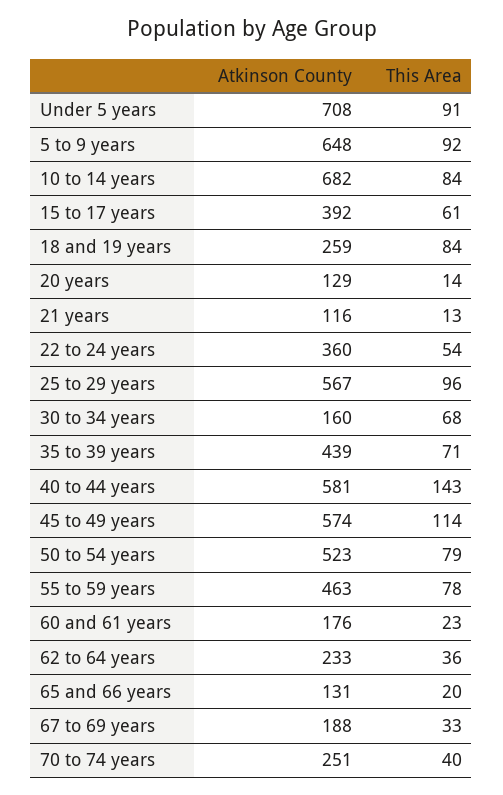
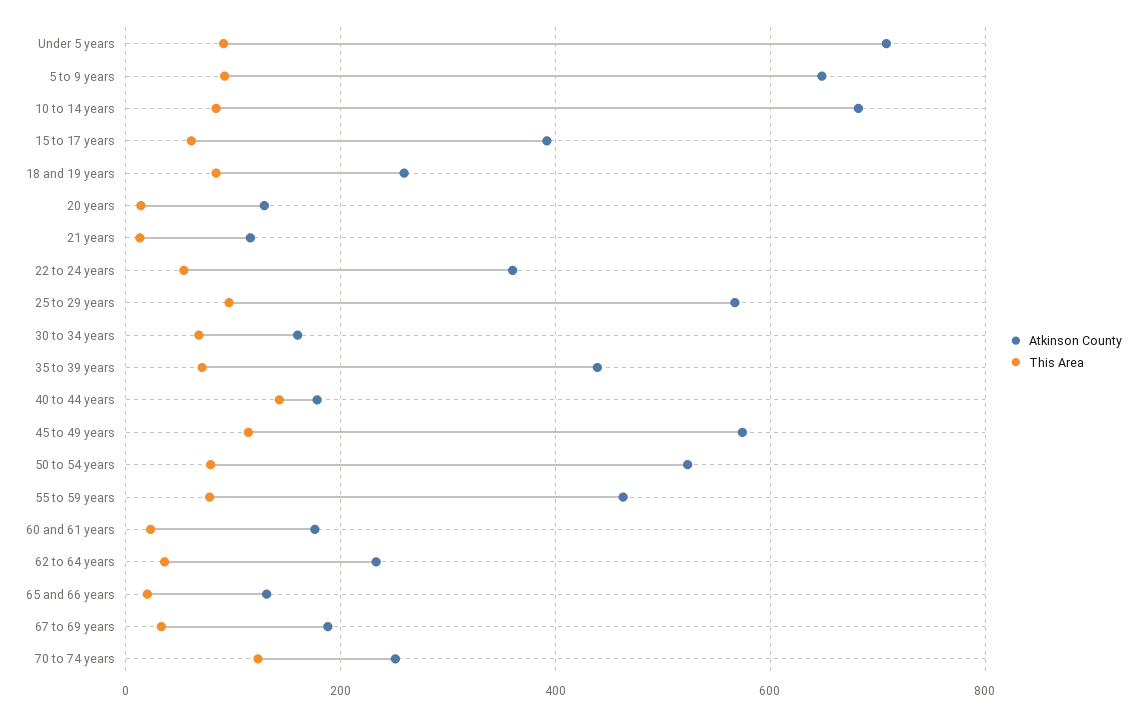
  {
    "Atkinson County": {
      "Under 5 years": 708,
      "5 to 9 years": 648,
      "10 to 14 years": 682,
      "15 to 17 years": 392,
      "18 and 19 years": 259,
      "20 years": 129,
      "21 years": 116,
      "22 to 24 years": 360,
      "25 to 29 years": 567,
      "30 to 34 years": 160,
      "35 to 39 years": 439,
-     "40 to 44 years": 581,
+     "40 to 44 years": 180,
      "45 to 49 years": 574,
      "50 to 54 years": 523,
      "55 to 59 years": 463,
      "60 and 61 years": 176,
      "62 to 64 years": 233,
      "65 and 66 years": 131,
      "67 to 69 years": 188,
      "70 to 74 years": 251
    },
    "This Area": {
      "Under 5 years": 91,
      "5 to 9 years": 92,
      "10 to 14 years": 84,
      "15 to 17 years": 61,
      "18 and 19 years": 84,
      "20 years": 14,
      "21 years": 13,
      "22 to 24 years": 54,
      "25 to 29 years": 96,
      "30 to 34 years": 68,
      "35 to 39 years": 71,
      "40 to 44 years": 143,
      "45 to 49 years": 114,
      "50 to 54 years": 79,
      "55 to 59 years": 78,
      "60 and 61 years": 23,
      "62 to 64 years": 36,
      "65 and 66 years": 20,
      "67 to 69 years": 33,
-     "70 to 74 years": 40
+     "70 to 74 years": 120
    }
  }

